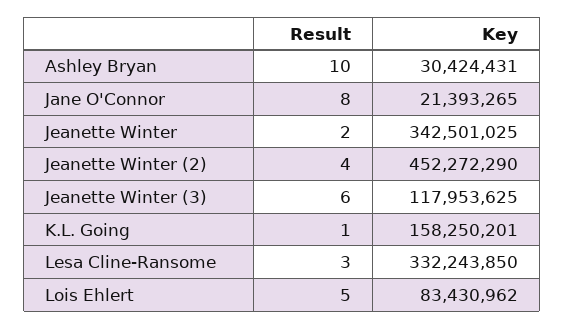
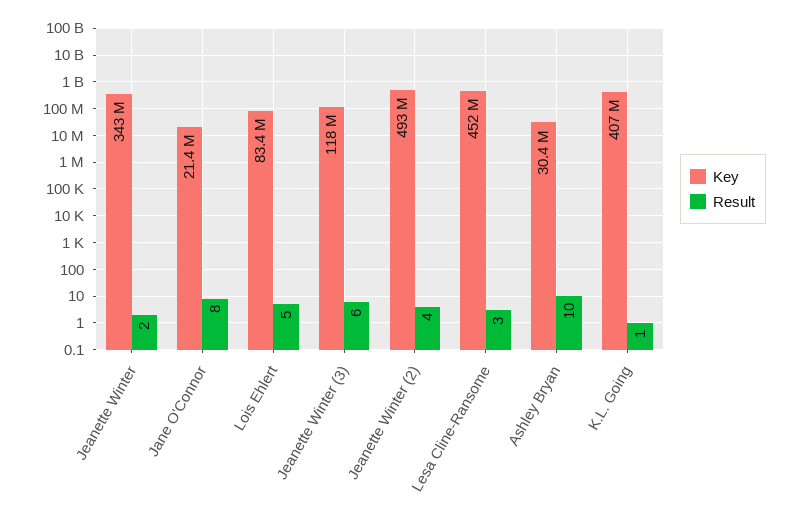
  {
    "Result": {
      "Ashley Bryan": 10,
      "Jane O'Connor": 8,
      "Jeanette Winter": 2,
      "Jeanette Winter (2)": 4,
      "Jeanette Winter (3)": 6,
      "K.L. Going": 1,
      "Lesa Cline-Ransome": 3,
      "Lois Ehlert": 5
    },
    "Key": {
      "Ashley Bryan": 30424431,
      "Jane O'Connor": 21393265,
      "Jeanette Winter": 342501025,
-     "Jeanette Winter (2)": 452272290,
+     "Jeanette Winter (2)": 493000000,
      "Jeanette Winter (3)": 117953625,
-     "K.L. Going": 158250201,
+     "K.L. Going": 407000000,
-     "Lesa Cline-Ransome": 332243850,
+     "Lesa Cline-Ransome": 452000000,
      "Lois Ehlert": 83430962
    }
  }

